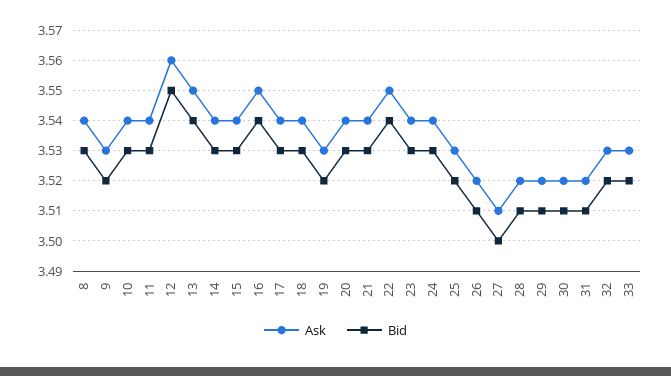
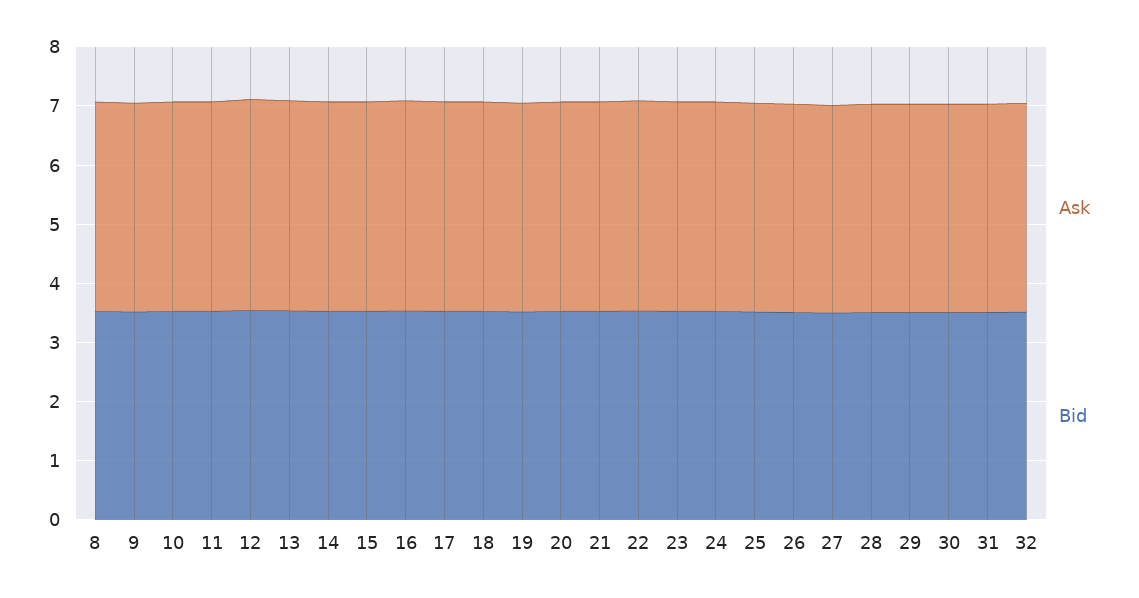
  {
    "Ask": {
      "8": 3.54,
      "9": 3.53,
      "10": 3.54,
      "11": 3.54,
      "12": 3.56,
      "13": 3.55,
      "14": 3.54,
      "15": 3.54,
      "16": 3.55,
      "17": 3.54,
      "18": 3.54,
      "19": 3.53,
      "20": 3.54,
      "21": 3.54,
      "22": 3.55,
      "23": 3.54,
      "24": 3.54,
      "25": 3.53,
      "26": 3.52,
      "27": 3.51,
      "28": 3.52,
      "29": 3.52,
      "30": 3.52,
      "31": 3.52,
-     "32": 3.53,
+     "32": 3.53
-     "33": 3.53
    },
    "Bid": {
      "8": 3.53,
      "9": 3.52,
      "10": 3.53,
      "11": 3.53,
      "12": 3.55,
      "13": 3.54,
      "14": 3.53,
      "15": 3.53,
      "16": 3.54,
      "17": 3.53,
      "18": 3.53,
      "19": 3.52,
      "20": 3.53,
      "21": 3.53,
      "22": 3.54,
      "23": 3.53,
      "24": 3.53,
      "25": 3.52,
      "26": 3.51,
      "27": 3.5,
      "28": 3.51,
      "29": 3.51,
      "30": 3.51,
      "31": 3.51,
-     "32": 3.52,
+     "32": 3.52
-     "33": 3.52
    }
  }

